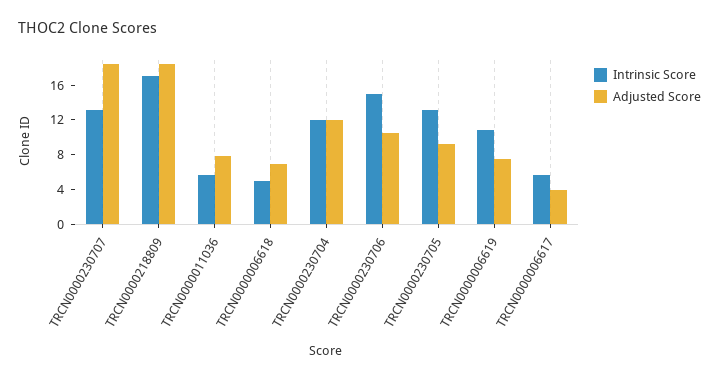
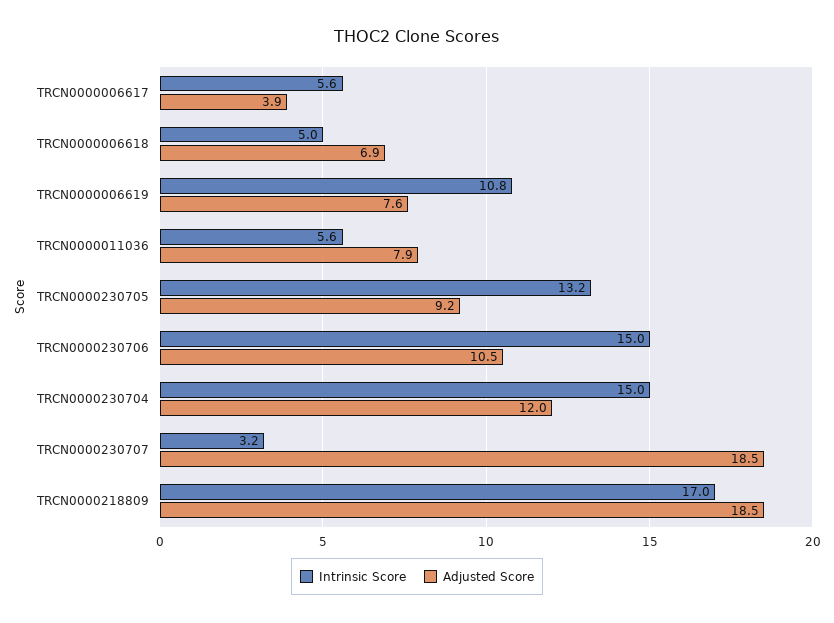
  {
    "Intrinsic Score": {
-     "TRCN0000230707": 13,
+     "TRCN0000230707": 3.2,
      "TRCN0000218809": 17,
      "TRCN0000011036": 5.6,
      "TRCN0000006618": 5,
-     "TRCN0000230704": 12,
+     "TRCN0000230704": 15,
      "TRCN0000230706": 15,
      "TRCN0000230705": 13.2,
      "TRCN0000006619": 10.8,
      "TRCN0000006617": 5.6
    },
    "Adjusted Score": {
      "TRCN0000230707": 18.5,
      "TRCN0000218809": 18.5,
      "TRCN0000011036": 7.9,
      "TRCN0000006618": 6.9,
      "TRCN0000230704": 12,
      "TRCN0000230706": 10.5,
      "TRCN0000230705": 9.2,
      "TRCN0000006619": 7.6,
      "TRCN0000006617": 3.9
    }
  }

